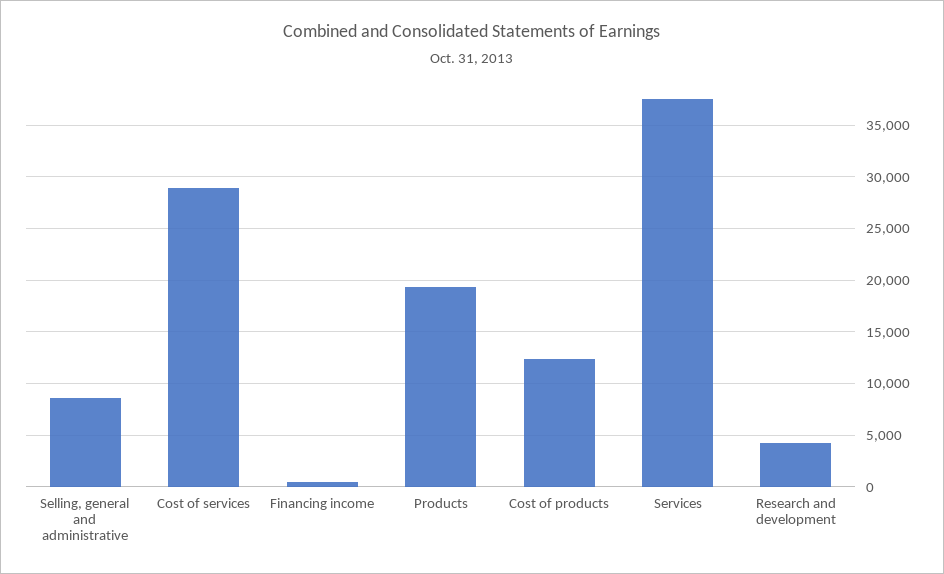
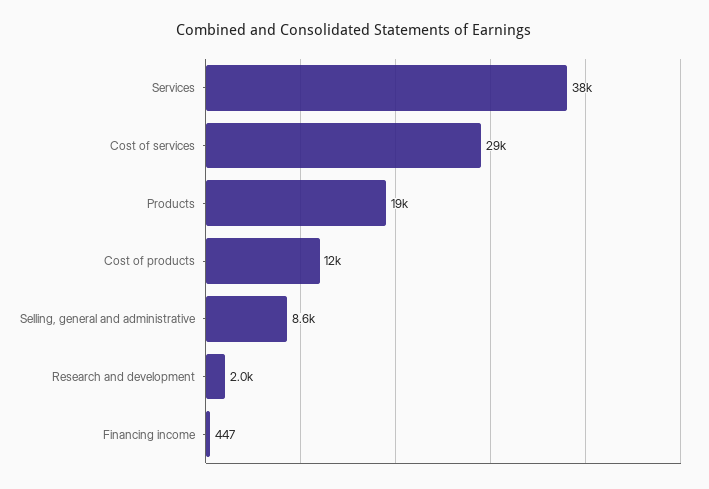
  {
    "Selling, general and administrative": 8600,
    "Cost of services": 29000,
    "Financing income": 447,
    "Products": 19000,
    "Cost of products": 12000,
    "Services": 38000,
-   "Research and development": 4000
+   "Research and development": 2000
  }

